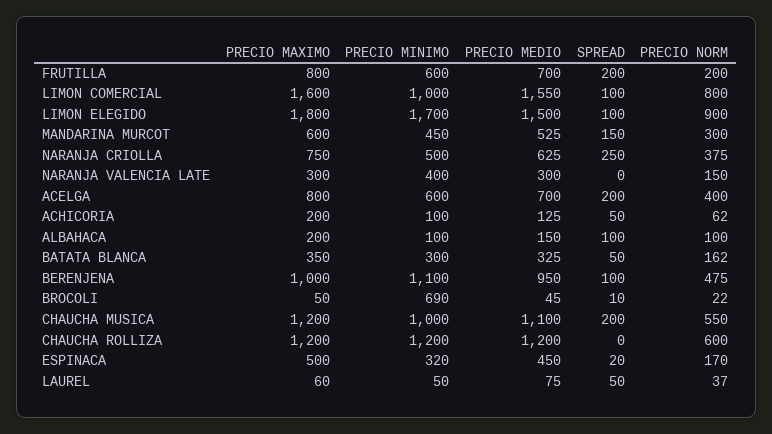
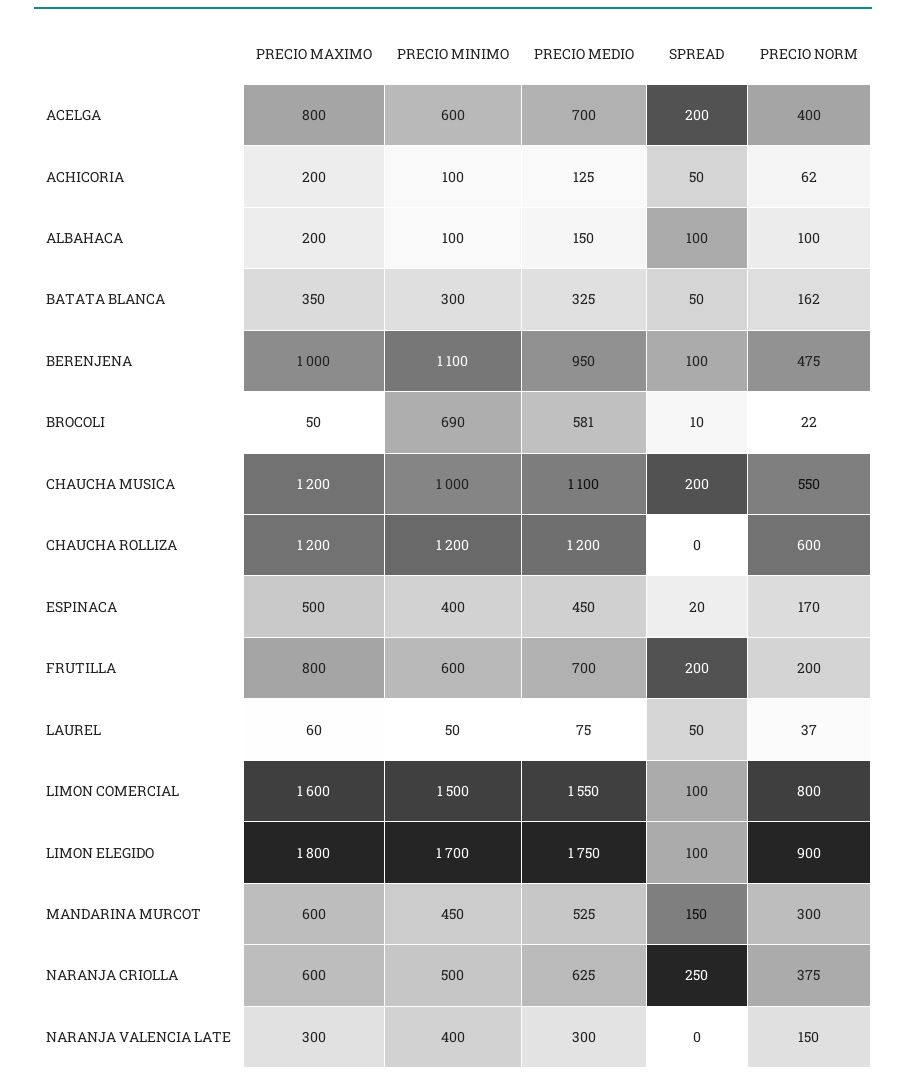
  {
    "PRECIO MAXIMO": {
      "FRUTILLA": 800,
      "LIMON COMERCIAL": 1600,
      "LIMON ELEGIDO": 1800,
      "MANDARINA MURCOT": 600,
-     "NARANJA CRIOLLA": 750,
+     "NARANJA CRIOLLA": 600,
      "NARANJA VALENCIA LATE": 300,
      "ACELGA": 800,
      "ACHICORIA": 200,
      "ALBAHACA": 200,
      "BATATA BLANCA": 350,
      "BERENJENA": 1000,
      "BROCOLI": 50,
      "CHAUCHA MUSICA": 1200,
      "CHAUCHA ROLLIZA": 1200,
      "ESPINACA": 500,
      "LAUREL": 60
    },
    "PRECIO MINIMO": {
      "FRUTILLA": 600,
-     "LIMON COMERCIAL": 1000,
+     "LIMON COMERCIAL": 1500,
      "LIMON ELEGIDO": 1700,
      "MANDARINA MURCOT": 450,
      "NARANJA CRIOLLA": 500,
      "NARANJA VALENCIA LATE": 400,
      "ACELGA": 600,
      "ACHICORIA": 100,
      "ALBAHACA": 100,
      "BATATA BLANCA": 300,
      "BERENJENA": 1100,
      "BROCOLI": 690,
      "CHAUCHA MUSICA": 1000,
      "CHAUCHA ROLLIZA": 1200,
-     "ESPINACA": 320,
+     "ESPINACA": 400,
      "LAUREL": 50
    },
    "PRECIO MEDIO": {
      "FRUTILLA": 700,
      "LIMON COMERCIAL": 1550,
-     "LIMON ELEGIDO": 1500,
+     "LIMON ELEGIDO": 1750,
      "MANDARINA MURCOT": 525,
      "NARANJA CRIOLLA": 625,
      "NARANJA VALENCIA LATE": 300,
      "ACELGA": 700,
      "ACHICORIA": 125,
      "ALBAHACA": 150,
      "BATATA BLANCA": 325,
      "BERENJENA": 950,
-     "BROCOLI": 45,
+     "BROCOLI": 581,
      "CHAUCHA MUSICA": 1100,
      "CHAUCHA ROLLIZA": 1200,
      "ESPINACA": 450,
      "LAUREL": 75
    },
    "SPREAD": {
      "FRUTILLA": 200,
      "LIMON COMERCIAL": 100,
      "LIMON ELEGIDO": 100,
      "MANDARINA MURCOT": 150,
      "NARANJA CRIOLLA": 250,
      "NARANJA VALENCIA LATE": 0,
      "ACELGA": 200,
      "ACHICORIA": 50,
      "ALBAHACA": 100,
      "BATATA BLANCA": 50,
      "BERENJENA": 100,
      "BROCOLI": 10,
      "CHAUCHA MUSICA": 200,
      "CHAUCHA ROLLIZA": 0,
      "ESPINACA": 20,
      "LAUREL": 50
    },
    "PRECIO NORM": {
      "FRUTILLA": 200,
      "LIMON COMERCIAL": 800,
      "LIMON ELEGIDO": 900,
      "MANDARINA MURCOT": 300,
      "NARANJA CRIOLLA": 375,
      "NARANJA VALENCIA LATE": 150,
      "ACELGA": 400,
      "ACHICORIA": 62,
      "ALBAHACA": 100,
      "BATATA BLANCA": 162,
      "BERENJENA": 475,
      "BROCOLI": 22,
      "CHAUCHA MUSICA": 550,
      "CHAUCHA ROLLIZA": 600,
      "ESPINACA": 170,
      "LAUREL": 37
    }
  }

